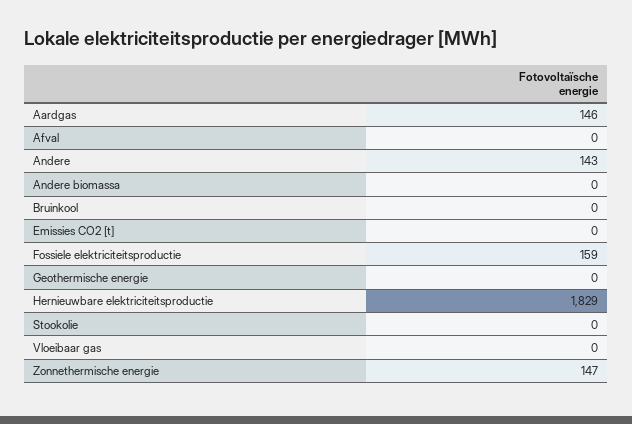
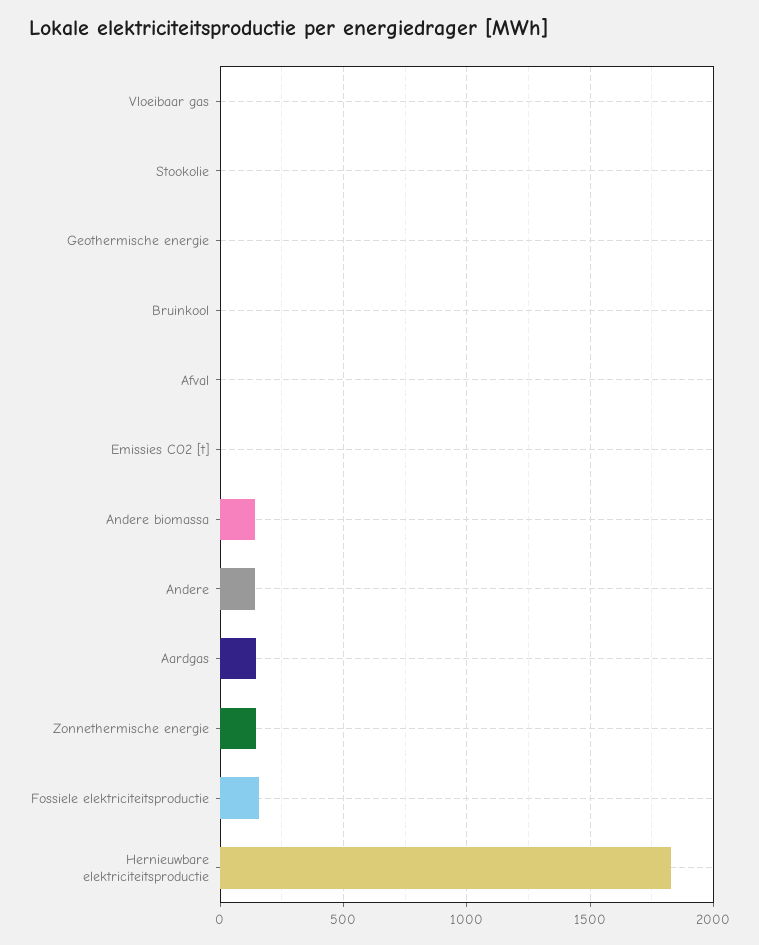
  {
    "Aardgas": 146,
    "Afval": 0,
    "Andere": 143,
-   "Andere biomassa": 0,
+   "Andere biomassa": 150,
    "Bruinkool": 0,
    "Emissies CO2 [t]": 0,
    "Fossiele elektriciteitsproductie": 159,
    "Geothermische energie": 0,
    "Hernieuwbare elektriciteitsproductie": 1829,
    "Stookolie": 0,
    "Vloeibaar gas": 0,
    "Zonnethermische energie": 147
  }

